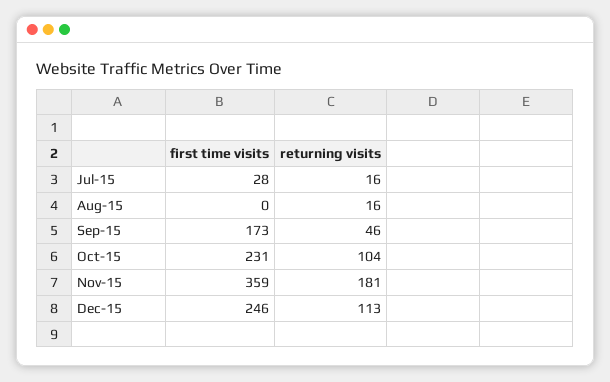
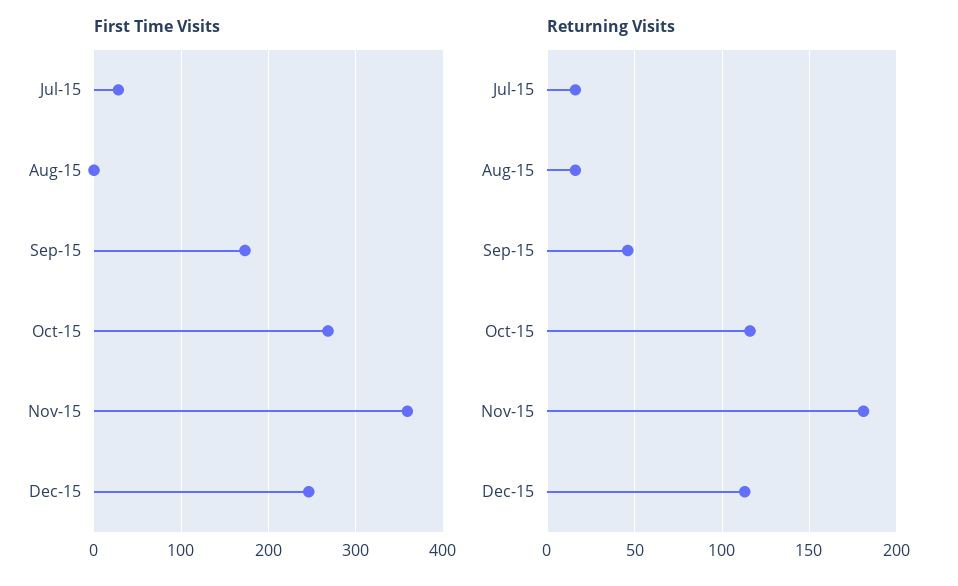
  {
    "first time visits": {
      "Jul-15": 28,
      "Aug-15": 0,
      "Sep-15": 173,
-     "Oct-15": 231,
+     "Oct-15": 270,
      "Nov-15": 359,
      "Dec-15": 246
    },
    "returning visits": {
      "Jul-15": 16,
      "Aug-15": 16,
      "Sep-15": 46,
-     "Oct-15": 104,
+     "Oct-15": 115,
      "Nov-15": 181,
      "Dec-15": 113
    }
  }

